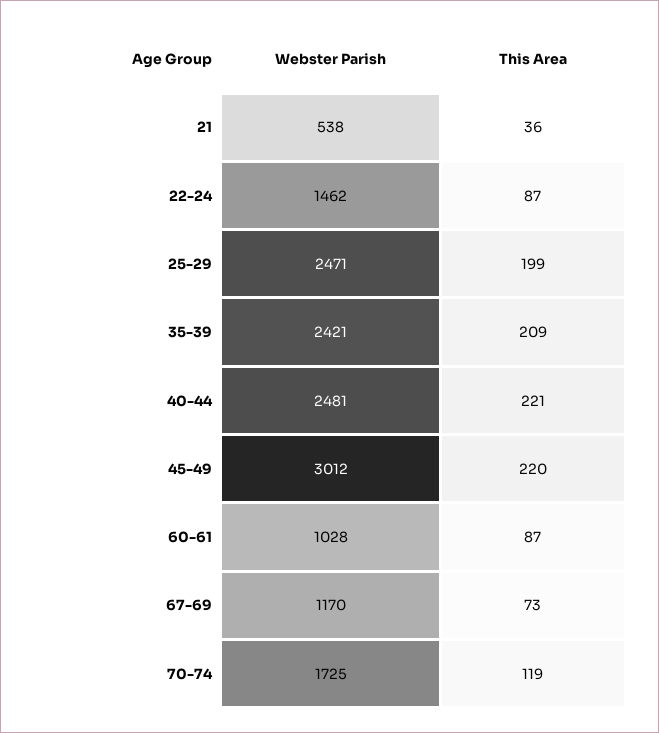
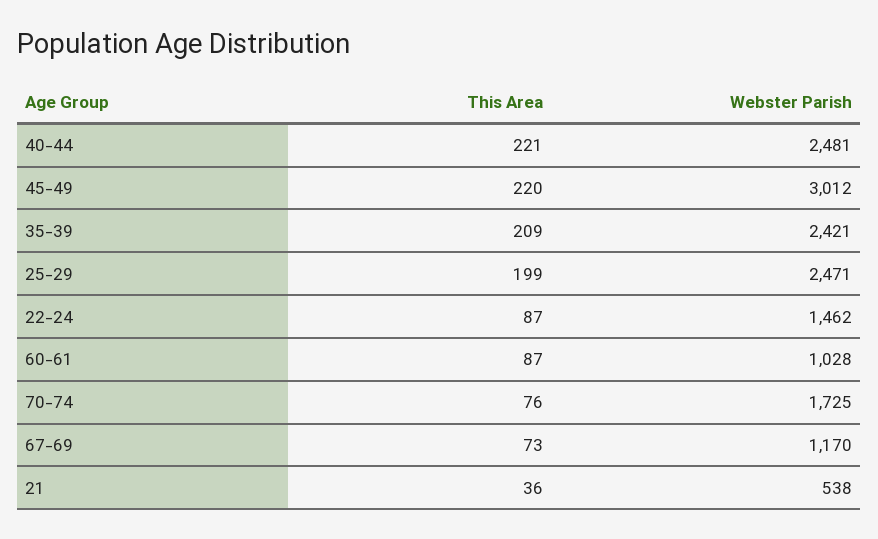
  {
    "Webster Parish": {
      "21": 538,
      "22-24": 1462,
      "25-29": 2471,
      "35-39": 2421,
      "40-44": 2481,
      "45-49": 3012,
      "60-61": 1028,
      "67-69": 1170,
      "70-74": 1725
    },
    "This Area": {
      "21": 36,
      "22-24": 87,
      "25-29": 199,
      "35-39": 209,
      "40-44": 221,
      "45-49": 220,
      "60-61": 87,
      "67-69": 73,
-     "70-74": 119
+     "70-74": 76
    }
  }

